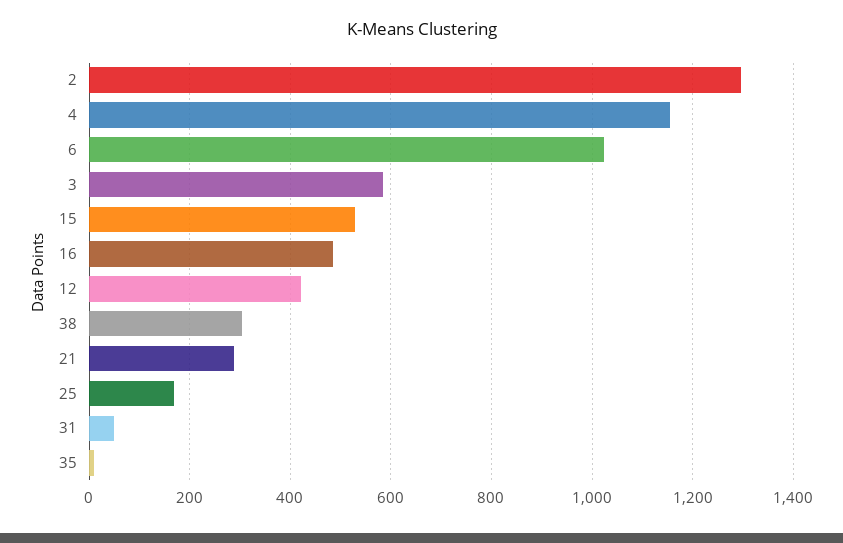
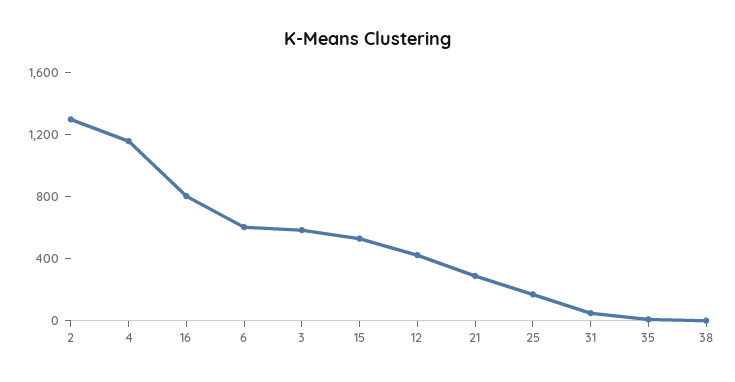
  {
    "2": 1300,
    "4": 1160,
-   "6": 1020,
+   "6": 600,
    "3": 580,
    "15": 520,
-   "16": 480,
+   "16": 800,
    "12": 420,
-   "38": 300,
+   "38": 0,
    "21": 280,
    "25": 160,
    "31": 40,
    "35": 0
  }

